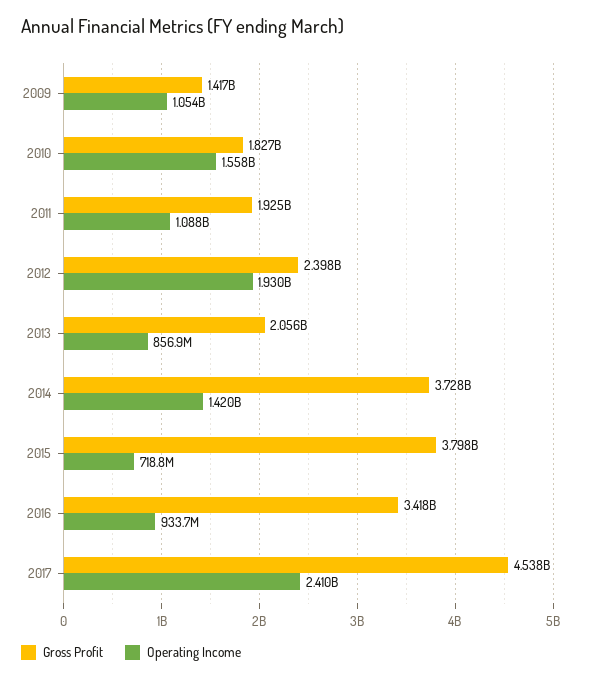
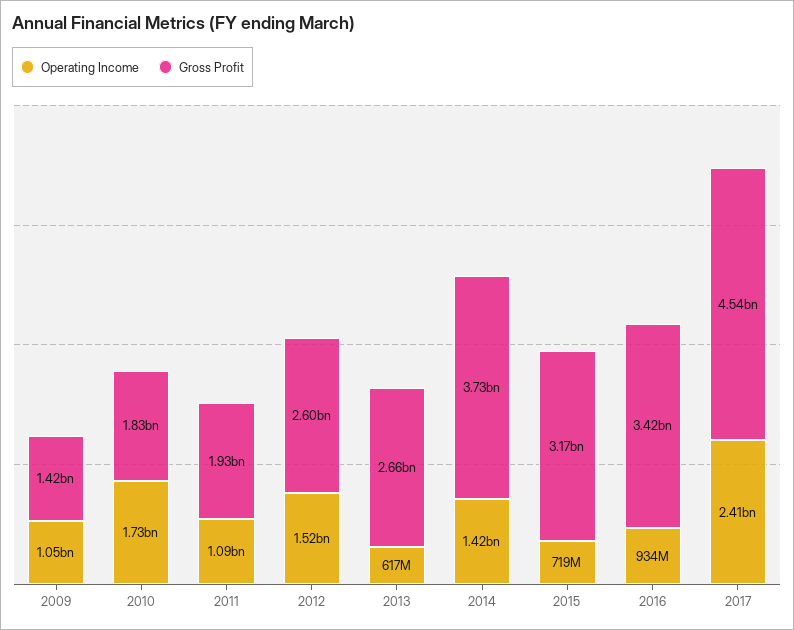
  {
    "Gross Profit": {
      "2009": 1417000000,
      "2010": 1827000000,
      "2011": 1925000000,
-     "2012": 2398000000,
+     "2012": 2600000000,
-     "2013": 2056000000,
+     "2013": 2660000000,
      "2014": 3728000000,
-     "2015": 3798000000,
+     "2015": 3170000000,
      "2016": 3418000000,
      "2017": 4538000000
    },
    "Operating Income": {
      "2009": 1054000000,
-     "2010": 1558000000,
+     "2010": 1730000000,
      "2011": 1088000000,
-     "2012": 1930000000,
+     "2012": 1520000000,
-     "2013": 856900000,
+     "2013": 617000000,
      "2014": 1420000000,
      "2015": 718800000,
      "2016": 933700000,
      "2017": 2410000000
    }
  }

